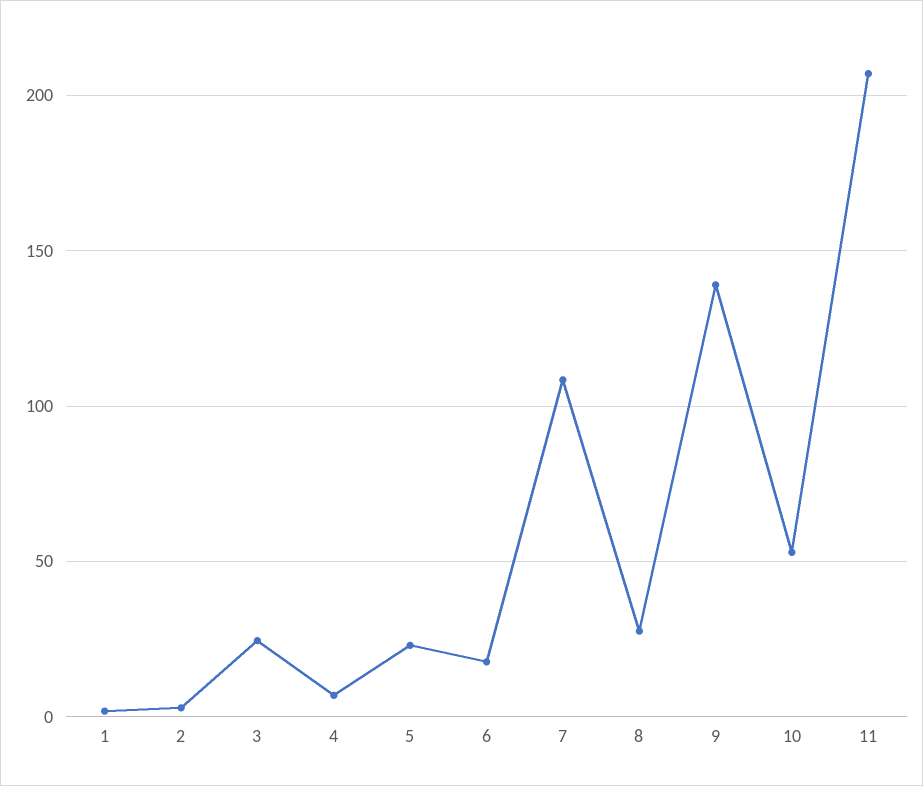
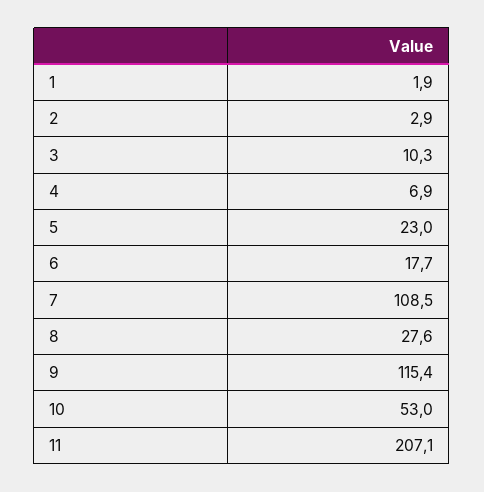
  {
    "1": 1.9,
    "2": 2.9,
-   "3": 25,
+   "3": 10.3,
    "4": 6.9,
    "5": 23,
    "6": 17.7,
    "7": 108.5,
    "8": 27.6,
-   "9": 140,
+   "9": 115.4,
    "10": 53,
    "11": 207.1
  }

